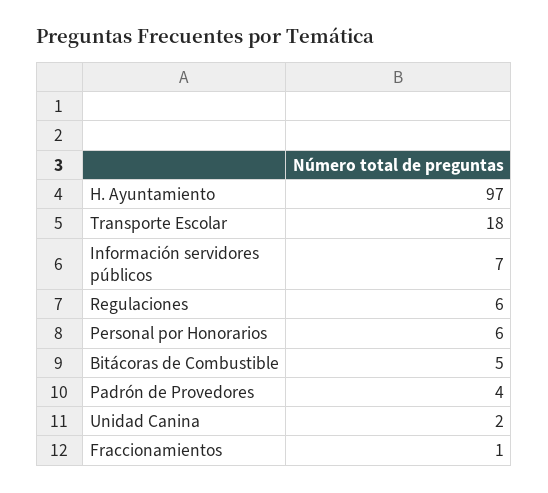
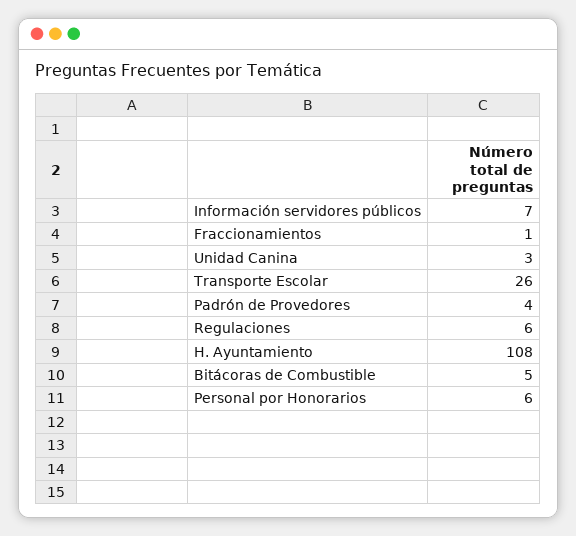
  {
-   "H. Ayuntamiento": 97,
+   "H. Ayuntamiento": 108,
-   "Transporte Escolar": 18,
+   "Transporte Escolar": 26,
    "Información servidores públicos": 7,
    "Regulaciones": 6,
    "Personal por Honorarios": 6,
    "Bitácoras de Combustible": 5,
    "Padrón de Provedores": 4,
-   "Unidad Canina": 2,
+   "Unidad Canina": 3,
    "Fraccionamientos": 1
  }

